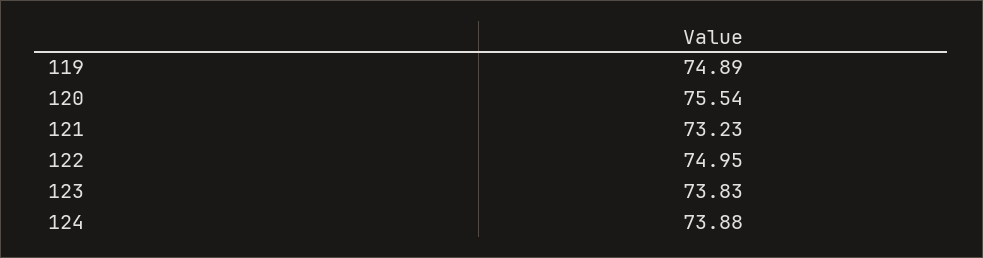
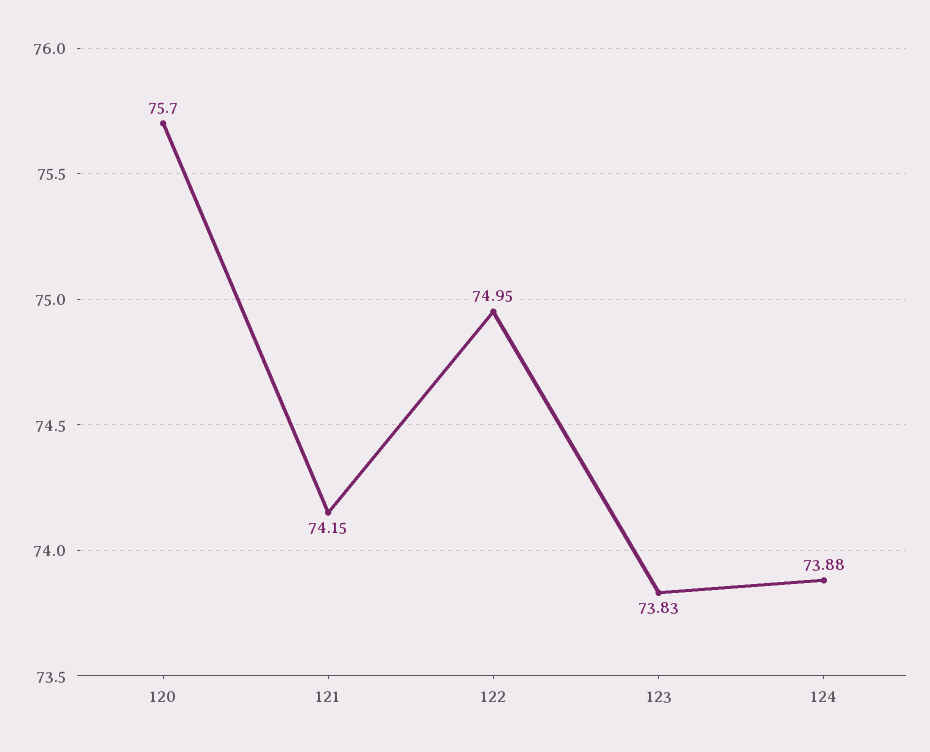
  {
-   "119": 74.89,
-   "120": 75.54,
+   "120": 75.7,
-   "121": 73.23,
+   "121": 74.15,
    "122": 74.95,
    "123": 73.83,
    "124": 73.88
  }

